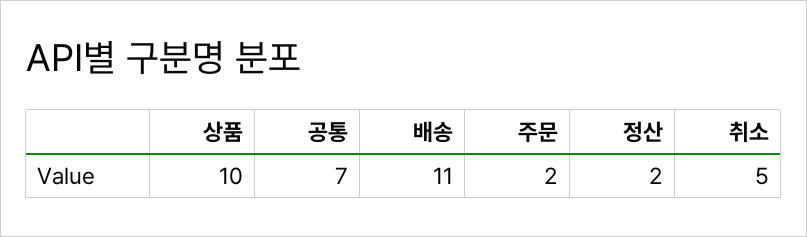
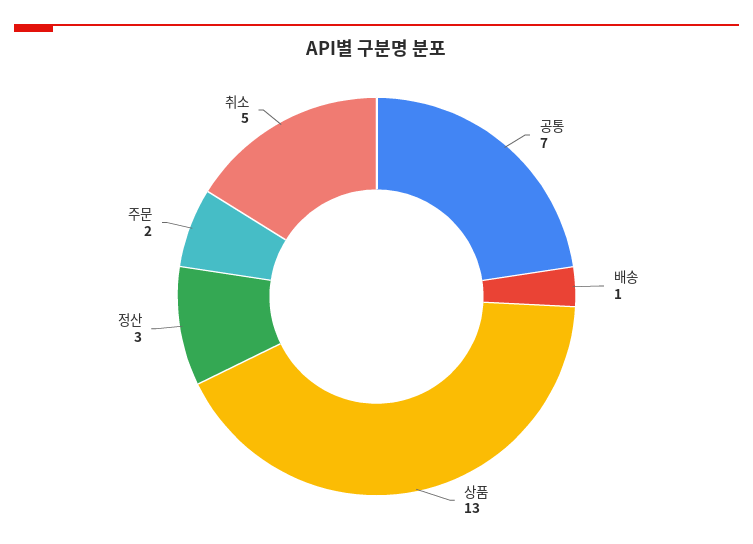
  {
-   "상품": 10,
+   "상품": 13,
    "공통": 7,
-   "배송": 11,
+   "배송": 1,
    "주문": 2,
-   "정산": 2,
+   "정산": 3,
    "취소": 5
  }

